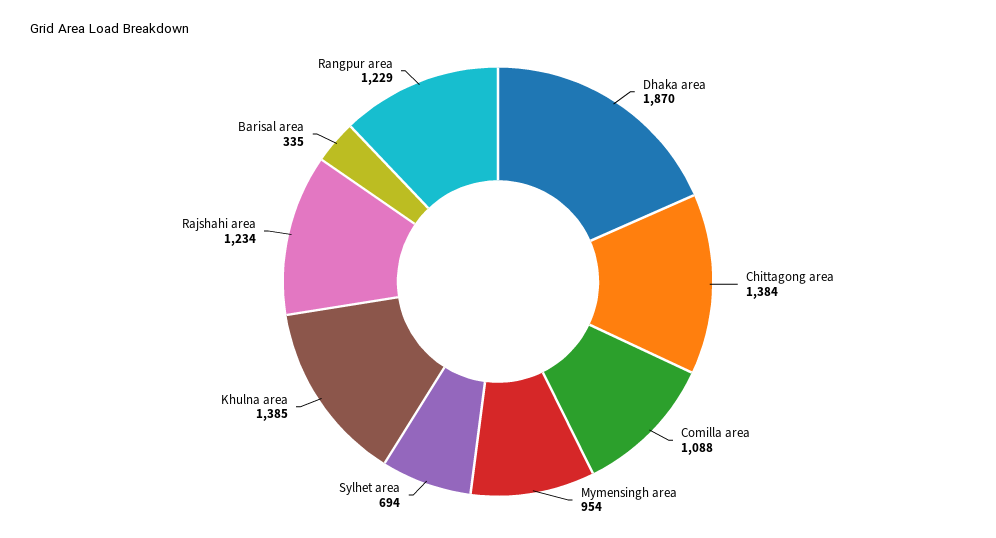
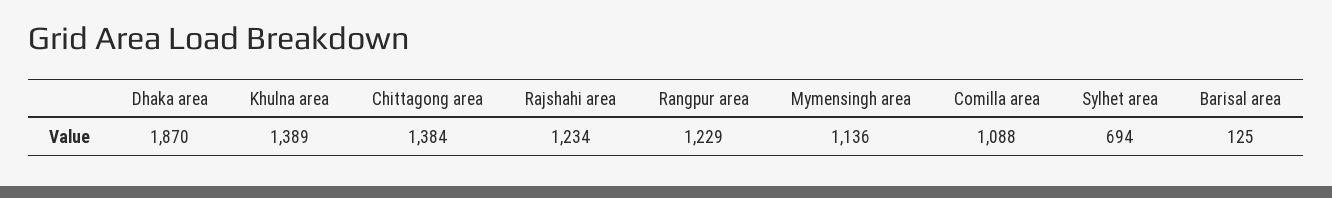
  {
    "Dhaka area": 1870,
    "Chittagong area": 1384,
    "Comilla area": 1088,
-   "Mymensingh area": 954,
+   "Mymensingh area": 1136,
    "Sylhet area": 694,
-   "Khulna area": 1385,
+   "Khulna area": 1389,
    "Rajshahi area": 1234,
-   "Barisal area": 335,
+   "Barisal area": 125,
    "Rangpur area": 1229
  }

